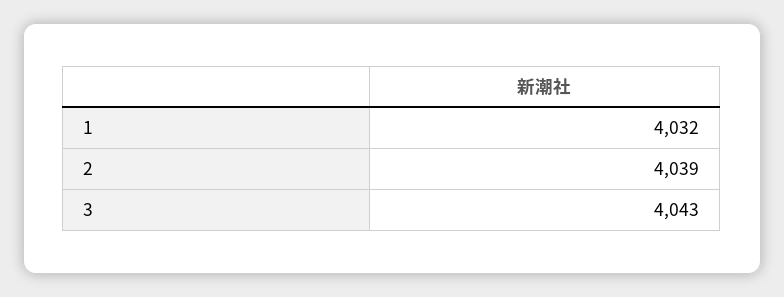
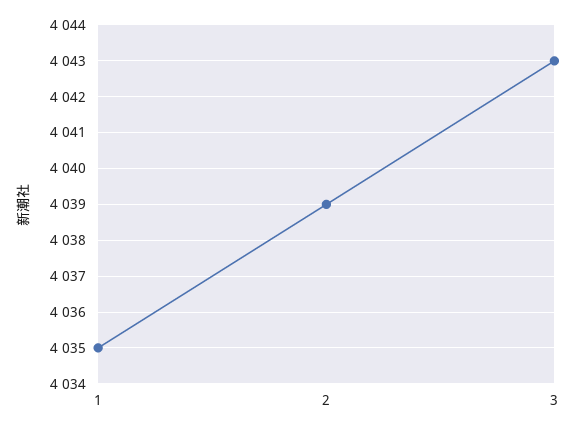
  {
-   "1": 4032,
+   "1": 4035,
    "2": 4039,
    "3": 4043
  }

